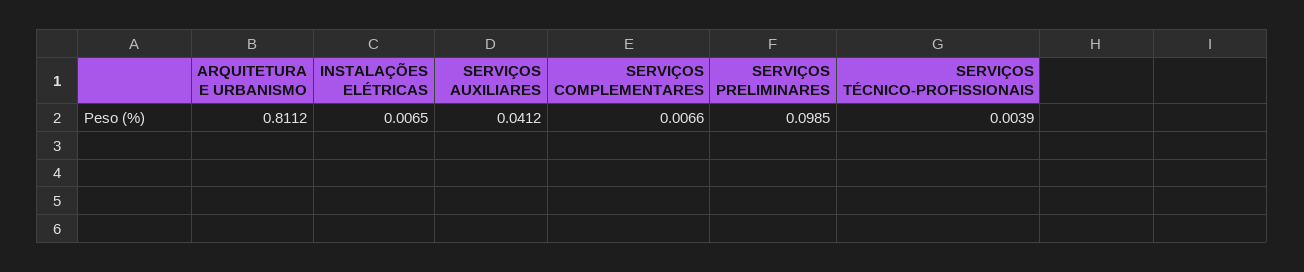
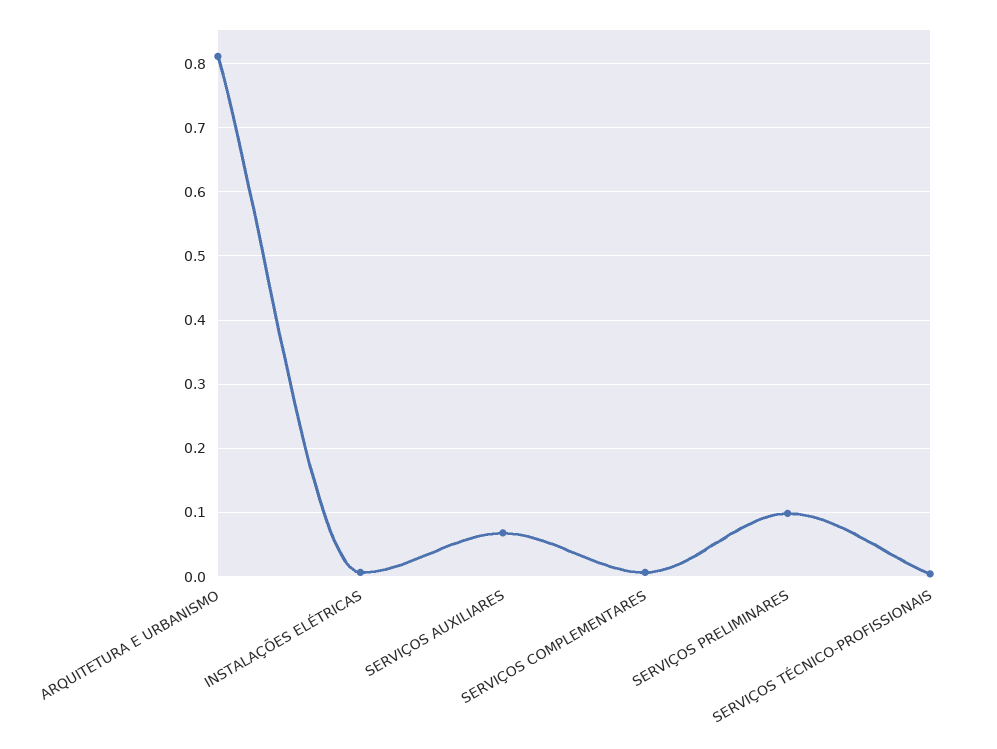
  {
    "ARQUITETURA E URBANISMO": 0.8112,
    "INSTALAÇÕES ELÉTRICAS": 0.0065,
-   "SERVIÇOS AUXILIARES": 0.0412,
+   "SERVIÇOS AUXILIARES": 0.07,
    "SERVIÇOS COMPLEMENTARES": 0.0066,
    "SERVIÇOS PRELIMINARES": 0.0985,
    "SERVIÇOS TÉCNICO-PROFISSIONAIS": 0.0039
  }

